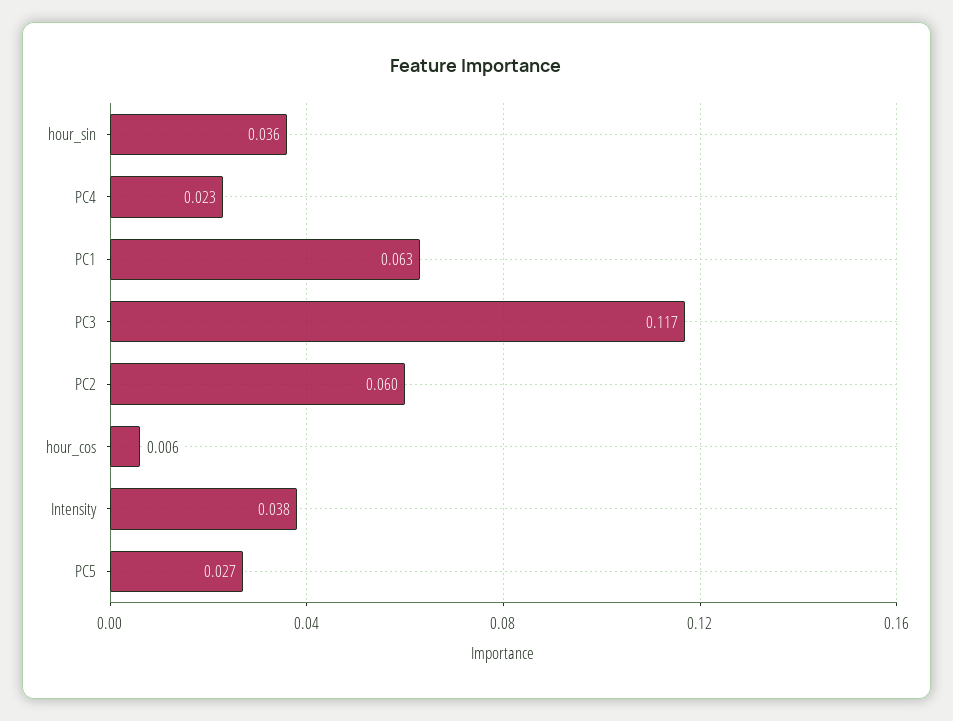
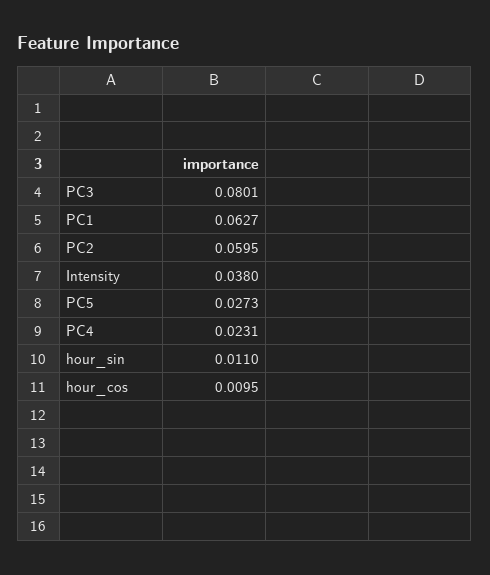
  {
-   "hour_sin": 0.036,
+   "hour_sin": 0.011,
    "PC4": 0.0231,
    "PC1": 0.0627,
-   "PC3": 0.117,
+   "PC3": 0.0801,
    "PC2": 0.0595,
-   "hour_cos": 0.006,
+   "hour_cos": 0.0095,
    "Intensity": 0.038,
    "PC5": 0.0273
  }

